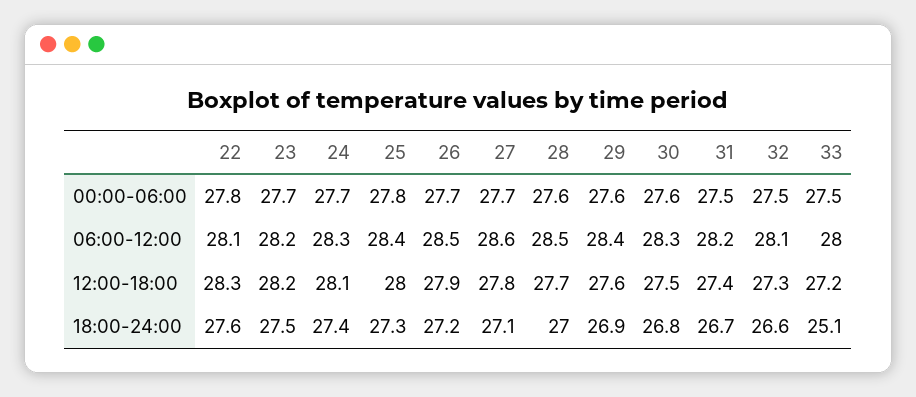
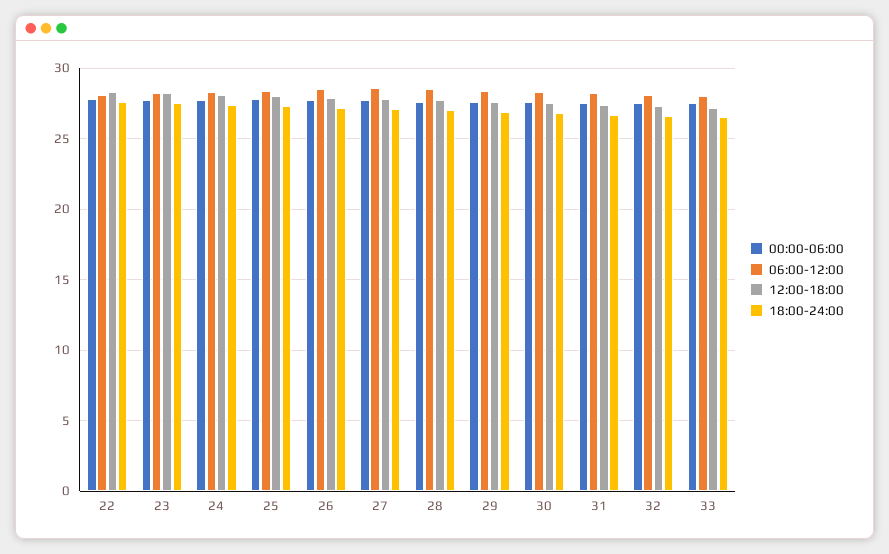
  {
    "00:00-06:00": {
      "22": 27.8,
      "23": 27.7,
      "24": 27.7,
      "25": 27.8,
      "26": 27.7,
      "27": 27.7,
      "28": 27.6,
      "29": 27.6,
      "30": 27.6,
      "31": 27.5,
      "32": 27.5,
      "33": 27.5
    },
    "06:00-12:00": {
      "22": 28.1,
      "23": 28.2,
      "24": 28.3,
      "25": 28.4,
      "26": 28.5,
      "27": 28.6,
      "28": 28.5,
      "29": 28.4,
      "30": 28.3,
      "31": 28.2,
      "32": 28.1,
      "33": 28
    },
    "12:00-18:00": {
      "22": 28.3,
      "23": 28.2,
      "24": 28.1,
      "25": 28,
      "26": 27.9,
      "27": 27.8,
      "28": 27.7,
      "29": 27.6,
      "30": 27.5,
      "31": 27.4,
      "32": 27.3,
      "33": 27.2
    },
    "18:00-24:00": {
      "22": 27.6,
      "23": 27.5,
      "24": 27.4,
      "25": 27.3,
      "26": 27.2,
      "27": 27.1,
      "28": 27,
      "29": 26.9,
      "30": 26.8,
      "31": 26.7,
      "32": 26.6,
-     "33": 25.1
+     "33": 26.5
    }
  }

